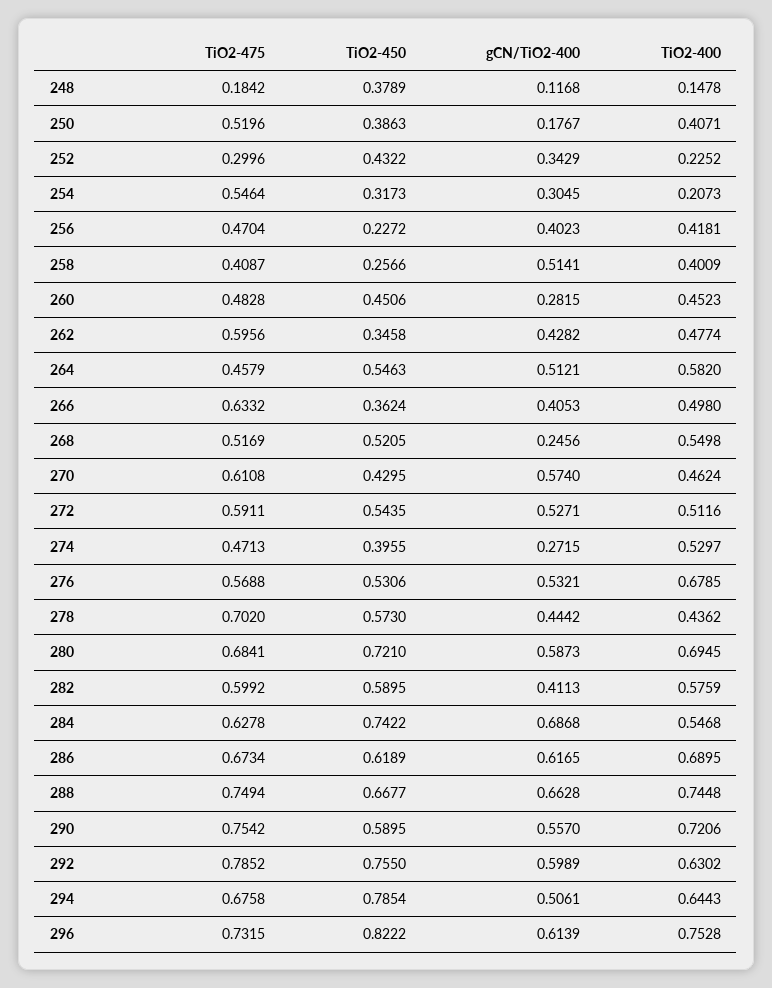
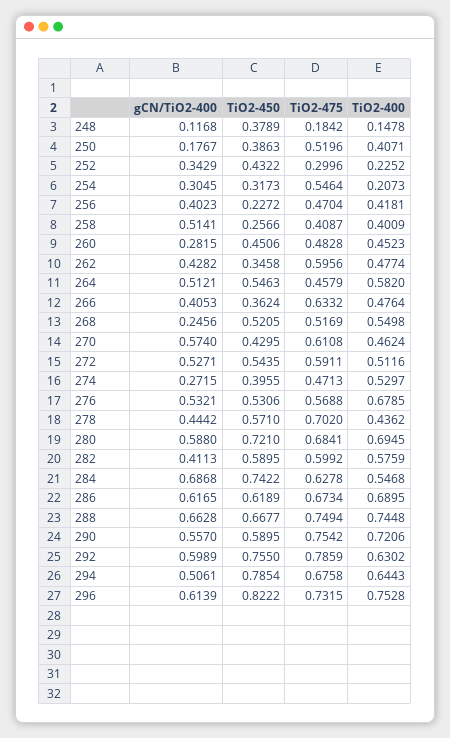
  {
    "TiO2-475": {
      "248": 0.1842,
      "250": 0.5196,
      "252": 0.2996,
      "254": 0.5464,
      "256": 0.4704,
      "258": 0.4087,
      "260": 0.4828,
      "262": 0.5956,
      "264": 0.4579,
      "266": 0.6332,
      "268": 0.5169,
      "270": 0.6108,
      "272": 0.5911,
      "274": 0.4713,
      "276": 0.5688,
      "278": 0.702,
      "280": 0.6841,
      "282": 0.5992,
      "284": 0.6278,
      "286": 0.6734,
      "288": 0.7494,
      "290": 0.7542,
-     "292": 0.7852,
+     "292": 0.7859,
      "294": 0.6758,
      "296": 0.7315
    },
    "TiO2-450": {
      "248": 0.3789,
      "250": 0.3863,
      "252": 0.4322,
      "254": 0.3173,
      "256": 0.2272,
      "258": 0.2566,
      "260": 0.4506,
      "262": 0.3458,
      "264": 0.5463,
      "266": 0.3624,
      "268": 0.5205,
      "270": 0.4295,
      "272": 0.5435,
      "274": 0.3955,
      "276": 0.5306,
-     "278": 0.573,
+     "278": 0.571,
      "280": 0.721,
      "282": 0.5895,
      "284": 0.7422,
      "286": 0.6189,
      "288": 0.6677,
      "290": 0.5895,
      "292": 0.755,
      "294": 0.7854,
      "296": 0.8222
    },
    "gCN/TiO2-400": {
      "248": 0.1168,
      "250": 0.1767,
      "252": 0.3429,
      "254": 0.3045,
      "256": 0.4023,
      "258": 0.5141,
      "260": 0.2815,
      "262": 0.4282,
      "264": 0.5121,
      "266": 0.4053,
      "268": 0.2456,
      "270": 0.574,
      "272": 0.5271,
      "274": 0.2715,
      "276": 0.5321,
      "278": 0.4442,
-     "280": 0.5873,
+     "280": 0.588,
      "282": 0.4113,
      "284": 0.6868,
      "286": 0.6165,
      "288": 0.6628,
      "290": 0.557,
      "292": 0.5989,
      "294": 0.5061,
      "296": 0.6139
    },
    "TiO2-400": {
      "248": 0.1478,
      "250": 0.4071,
      "252": 0.2252,
      "254": 0.2073,
      "256": 0.4181,
      "258": 0.4009,
      "260": 0.4523,
      "262": 0.4774,
      "264": 0.582,
-     "266": 0.498,
+     "266": 0.4764,
      "268": 0.5498,
      "270": 0.4624,
      "272": 0.5116,
      "274": 0.5297,
      "276": 0.6785,
      "278": 0.4362,
      "280": 0.6945,
      "282": 0.5759,
      "284": 0.5468,
      "286": 0.6895,
      "288": 0.7448,
      "290": 0.7206,
      "292": 0.6302,
      "294": 0.6443,
      "296": 0.7528
    }
  }

